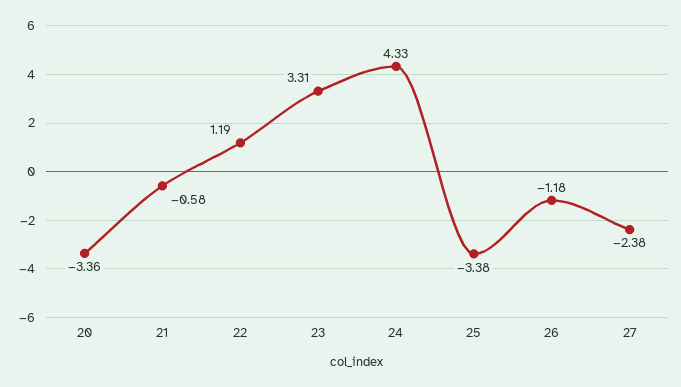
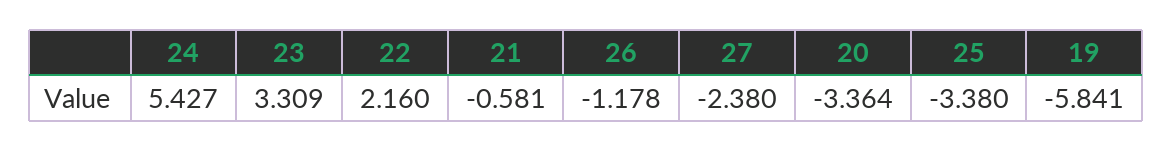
  {
    "20": -3.364,
    "21": -0.581,
-   "22": 1.19,
+   "22": 2.16,
    "23": 3.309,
-   "24": 4.33,
+   "24": 5.427,
    "25": -3.38,
    "26": -1.178,
-   "27": -2.38
+   "27": -2.38,
+   "19": -5.841
  }

